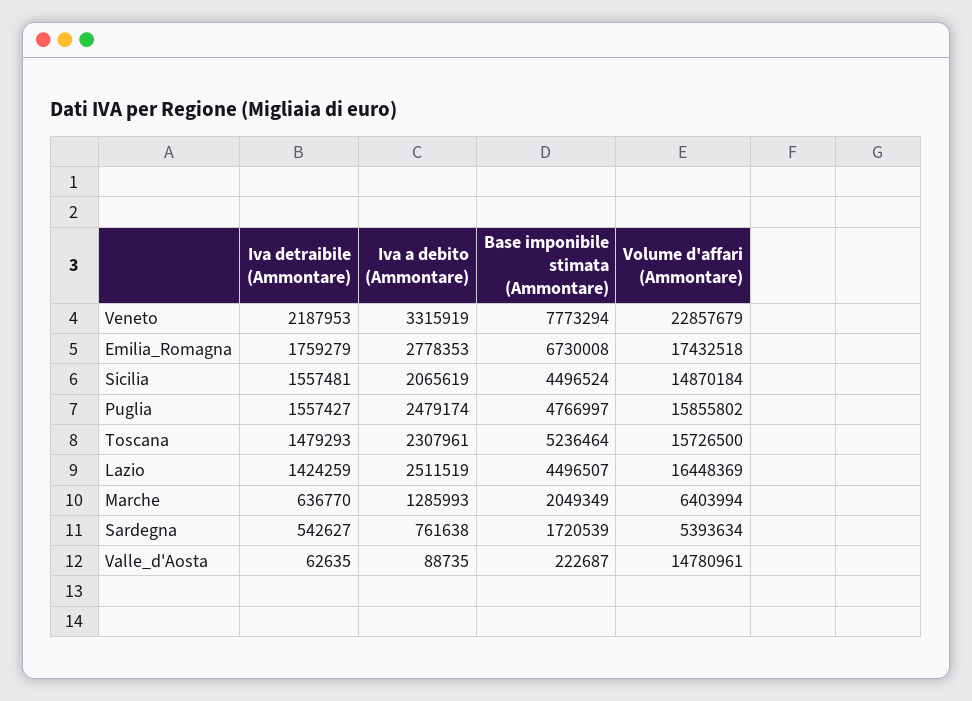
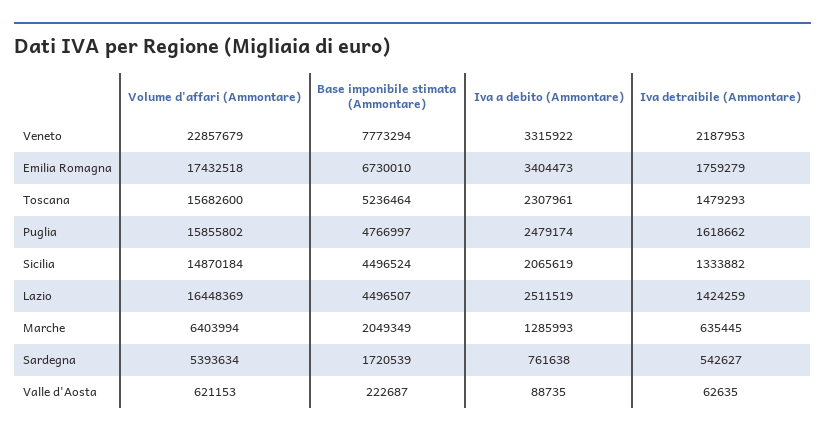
  {
    "Iva detraibile (Ammontare)": {
      "Veneto": 2187953,
      "Emilia_Romagna": 1759279,
-     "Sicilia": 1557481,
+     "Sicilia": 1333882,
-     "Puglia": 1557427,
+     "Puglia": 1618662,
      "Toscana": 1479293,
      "Lazio": 1424259,
-     "Marche": 636770,
+     "Marche": 635445,
      "Sardegna": 542627,
      "Valle_d'Aosta": 62635
    },
    "Iva a debito (Ammontare)": {
-     "Veneto": 3315919,
+     "Veneto": 3315922,
-     "Emilia_Romagna": 2778353,
+     "Emilia_Romagna": 3404473,
      "Sicilia": 2065619,
      "Puglia": 2479174,
      "Toscana": 2307961,
      "Lazio": 2511519,
      "Marche": 1285993,
      "Sardegna": 761638,
      "Valle_d'Aosta": 88735
    },
    "Base imponibile stimata (Ammontare)": {
      "Veneto": 7773294,
-     "Emilia_Romagna": 6730008,
+     "Emilia_Romagna": 6730010,
      "Sicilia": 4496524,
      "Puglia": 4766997,
      "Toscana": 5236464,
      "Lazio": 4496507,
      "Marche": 2049349,
      "Sardegna": 1720539,
      "Valle_d'Aosta": 222687
    },
    "Volume d'affari (Ammontare)": {
      "Veneto": 22857679,
      "Emilia_Romagna": 17432518,
      "Sicilia": 14870184,
      "Puglia": 15855802,
-     "Toscana": 15726500,
+     "Toscana": 15682600,
      "Lazio": 16448369,
      "Marche": 6403994,
      "Sardegna": 5393634,
-     "Valle_d'Aosta": 14780961
+     "Valle_d'Aosta": 621153
    }
  }

